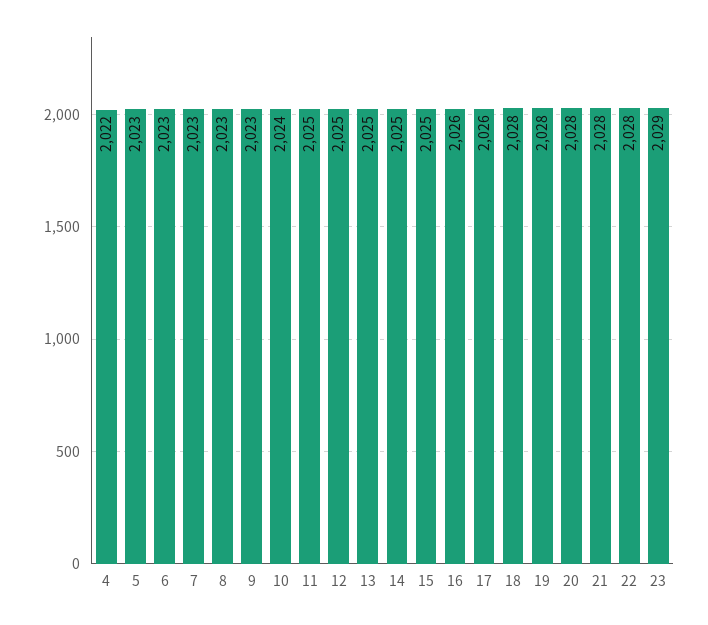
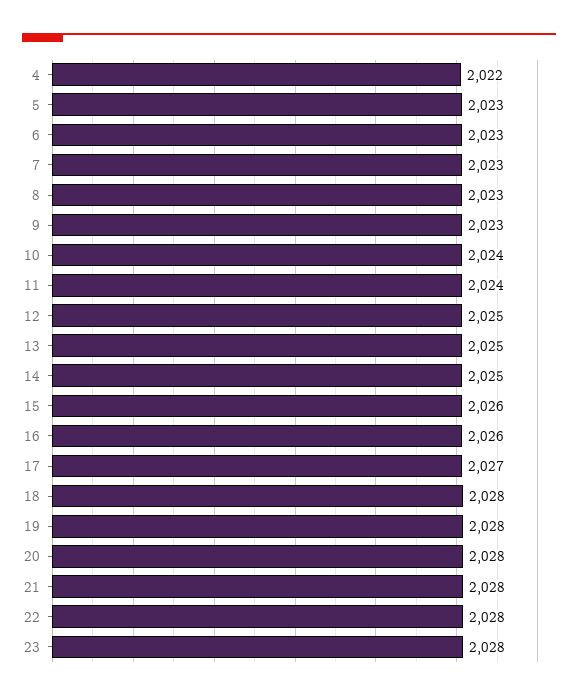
  {
    "4": 2022,
    "5": 2023,
    "6": 2023,
    "7": 2023,
    "8": 2023,
    "9": 2023,
    "10": 2024,
-   "11": 2025,
+   "11": 2024,
    "12": 2025,
    "13": 2025,
    "14": 2025,
-   "15": 2025,
+   "15": 2026,
    "16": 2026,
-   "17": 2026,
+   "17": 2027,
    "18": 2028,
    "19": 2028,
    "20": 2028,
    "21": 2028,
    "22": 2028,
-   "23": 2029
+   "23": 2028
  }

